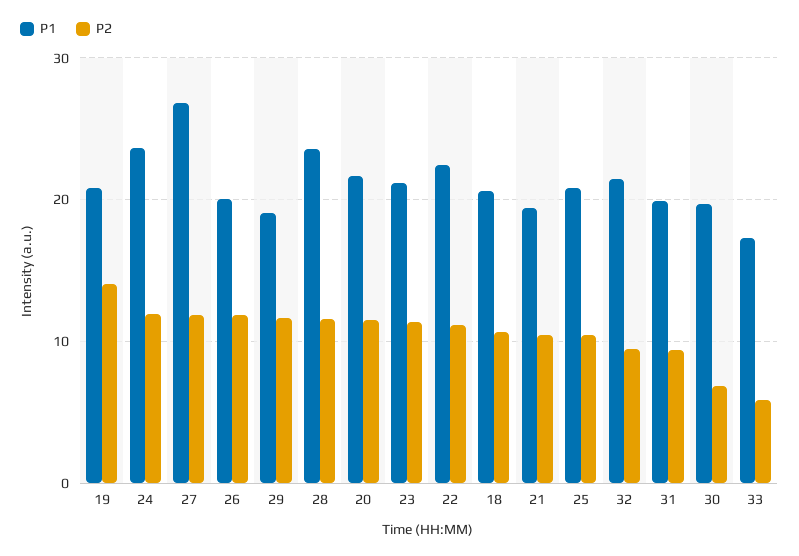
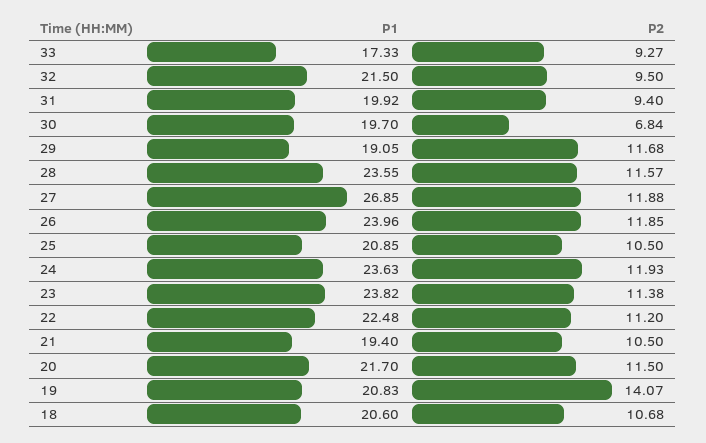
  {
    "P1": {
      "19": 20.83,
      "24": 23.63,
      "27": 26.85,
-     "26": 20,
+     "26": 23.96,
      "29": 19.05,
      "28": 23.55,
      "20": 21.7,
-     "23": 21,
+     "23": 23.82,
      "22": 22.48,
      "18": 20.6,
      "21": 19.4,
      "25": 20.85,
      "32": 21.5,
      "31": 19.92,
      "30": 19.7,
      "33": 17.33
    },
    "P2": {
      "19": 14.07,
      "24": 11.93,
      "27": 11.88,
      "26": 11.85,
      "29": 11.68,
      "28": 11.57,
      "20": 11.5,
      "23": 11.38,
      "22": 11.2,
      "18": 10.68,
      "21": 10.5,
      "25": 10.5,
      "32": 9.5,
      "31": 9.4,
      "30": 6.84,
-     "33": 6
+     "33": 9.27
    }
  }

